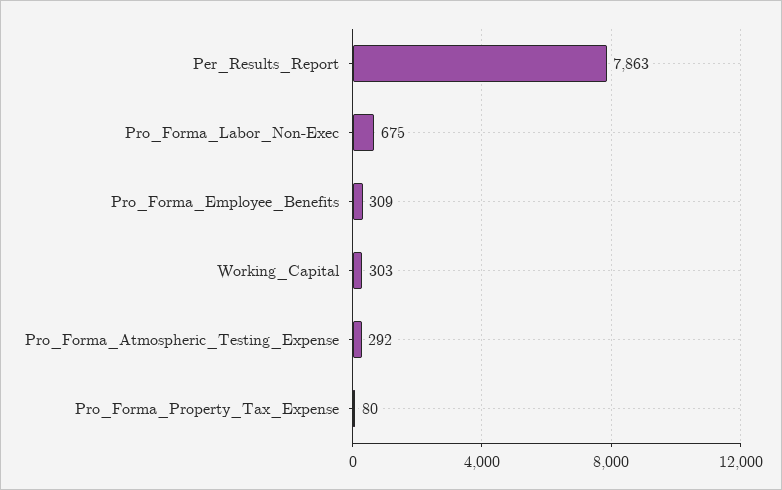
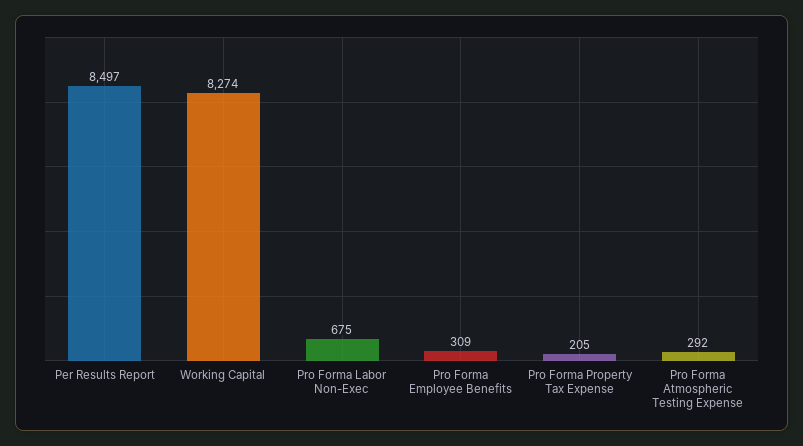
  {
-   "Per_Results_Report": 7863,
+   "Per_Results_Report": 8497,
    "Pro_Forma_Labor_Non-Exec": 675,
    "Pro_Forma_Employee_Benefits": 309,
-   "Working_Capital": 303,
+   "Working_Capital": 8274,
    "Pro_Forma_Atmospheric_Testing_Expense": 292,
-   "Pro_Forma_Property_Tax_Expense": 80
+   "Pro_Forma_Property_Tax_Expense": 205
  }

